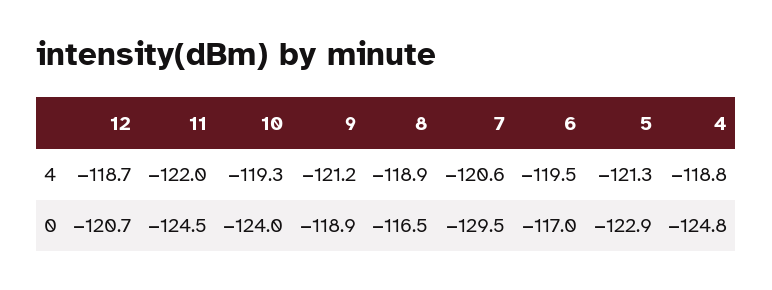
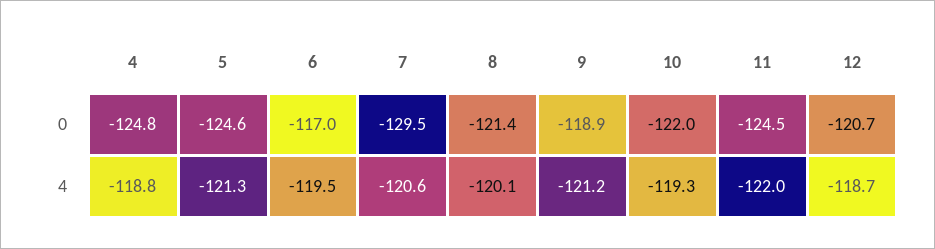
  {
    "12": {
      "4": -118.7,
      "0": -120.7
    },
    "11": {
      "4": -122,
      "0": -124.5
    },
    "10": {
      "4": -119.3,
-     "0": -124
+     "0": -122
    },
    "9": {
      "4": -121.2,
      "0": -118.9
    },
    "8": {
-     "4": -118.9,
+     "4": -120.1,
-     "0": -116.5
+     "0": -121.4
    },
    "7": {
      "4": -120.6,
      "0": -129.5
    },
    "6": {
      "4": -119.5,
      "0": -117
    },
    "5": {
      "4": -121.3,
-     "0": -122.9
+     "0": -124.6
    },
    "4": {
      "4": -118.8,
      "0": -124.8
    }
  }

